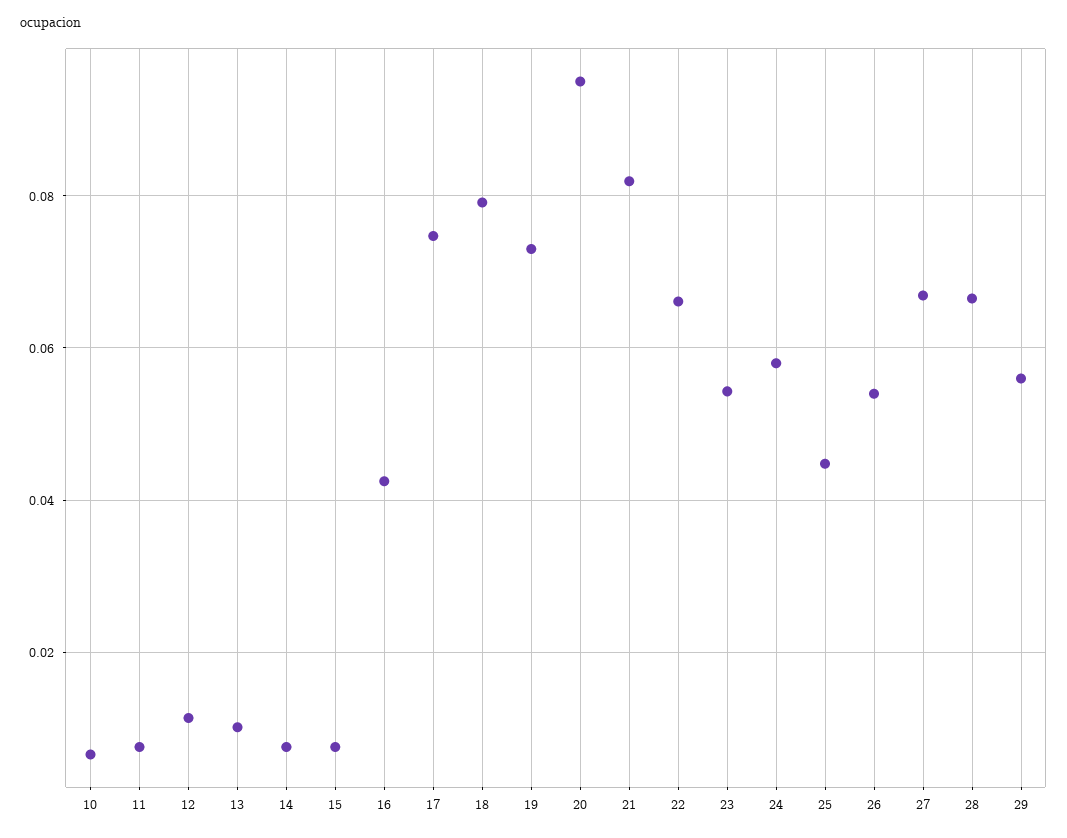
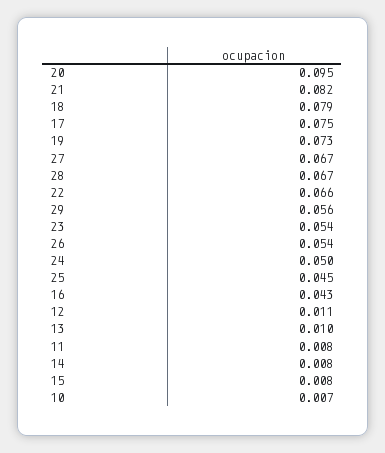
  {
    "10": 0.007,
    "11": 0.008,
    "12": 0.011,
    "13": 0.01,
    "14": 0.008,
    "15": 0.008,
    "16": 0.043,
    "17": 0.075,
    "18": 0.079,
    "19": 0.073,
    "20": 0.095,
    "21": 0.082,
    "22": 0.066,
    "23": 0.054,
-   "24": 0.058,
+   "24": 0.05,
    "25": 0.045,
    "26": 0.054,
    "27": 0.067,
    "28": 0.067,
    "29": 0.056
  }

